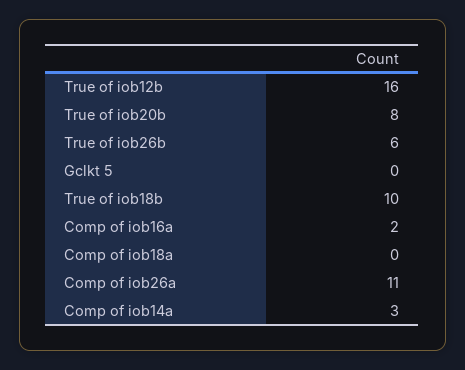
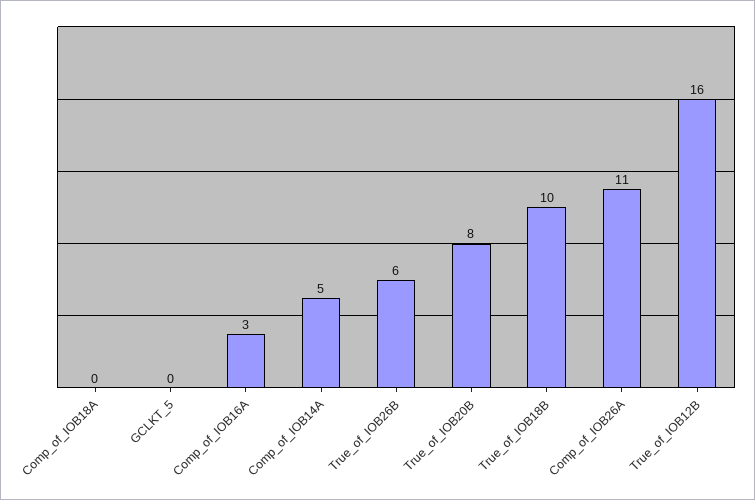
  {
    "True of iob12b": 16,
    "True of iob20b": 8,
    "True of iob26b": 6,
    "Gclkt 5": 0,
    "True of iob18b": 10,
-   "Comp of iob16a": 2,
+   "Comp of iob16a": 3,
    "Comp of iob18a": 0,
    "Comp of iob26a": 11,
-   "Comp of iob14a": 3
+   "Comp of iob14a": 5
  }

